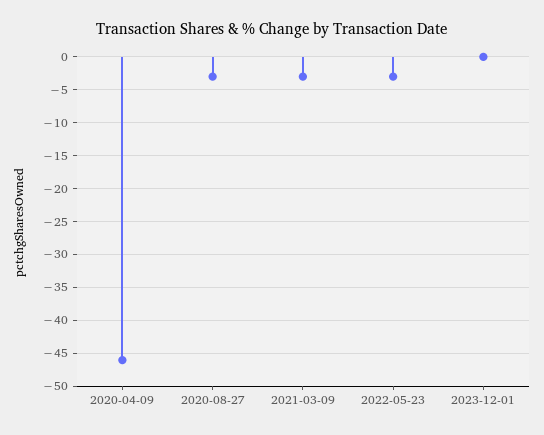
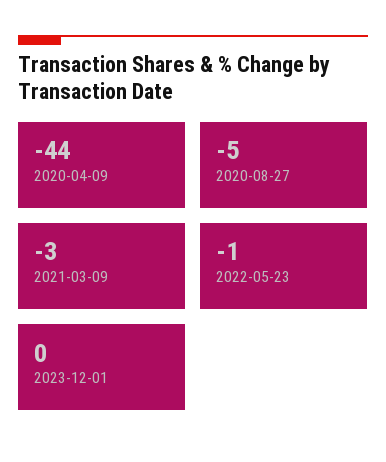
  {
-   "2020-04-09": -46,
+   "2020-04-09": -44,
-   "2020-08-27": -3,
+   "2020-08-27": -5,
    "2021-03-09": -3,
-   "2022-05-23": -3,
+   "2022-05-23": -1,
    "2023-12-01": 0
  }

